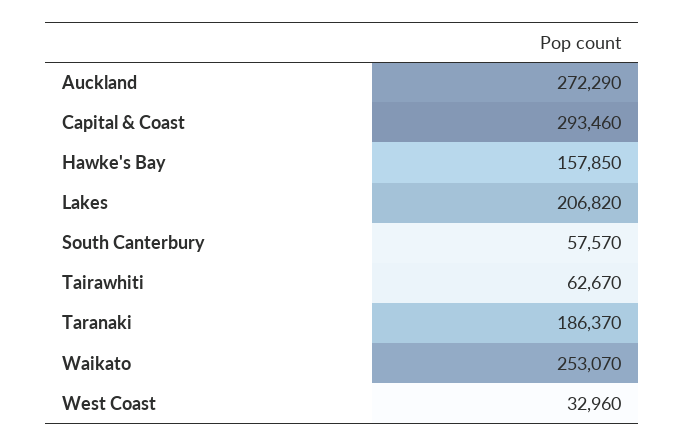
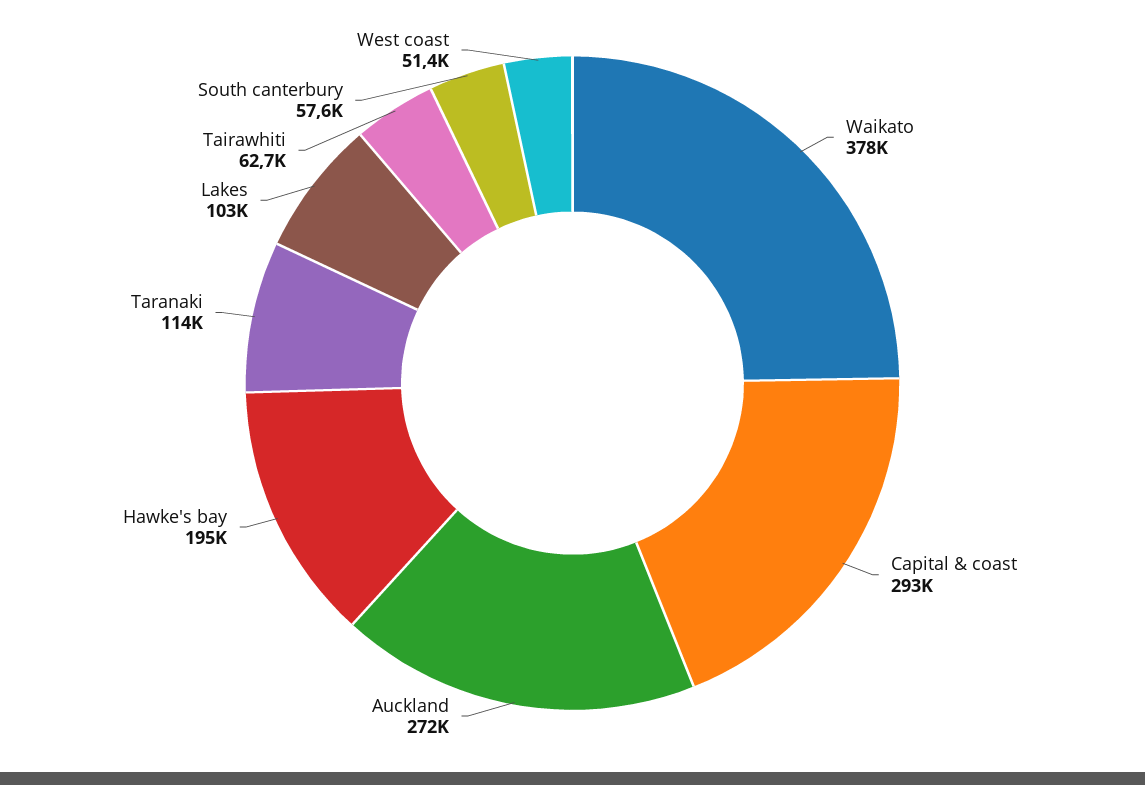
  {
    "Auckland": 272290,
    "Capital & Coast": 293460,
-   "Hawke's Bay": 157850,
+   "Hawke's Bay": 195000,
-   "Lakes": 206820,
+   "Lakes": 103000,
    "South Canterbury": 57570,
    "Tairawhiti": 62670,
-   "Taranaki": 186370,
+   "Taranaki": 114000,
-   "Waikato": 253070,
+   "Waikato": 378000,
-   "West Coast": 32960
+   "West Coast": 51400
  }

